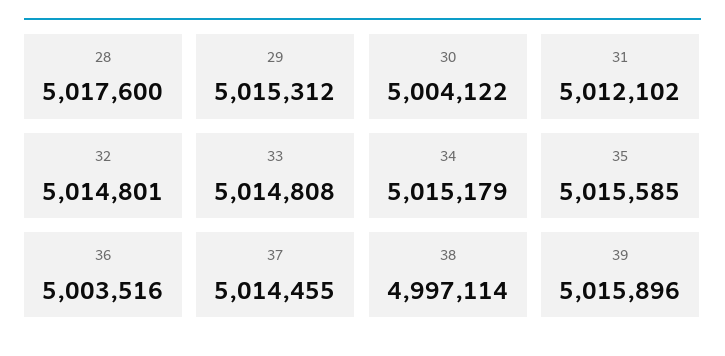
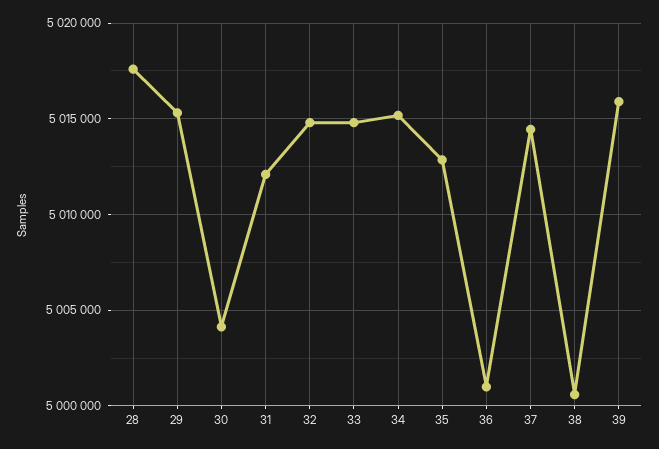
  {
    "28": 5017600,
    "29": 5015312,
    "30": 5004122,
    "31": 5012102,
    "32": 5014801,
    "33": 5014808,
    "34": 5015179,
-   "35": 5015585,
+   "35": 5013000,
-   "36": 5003516,
+   "36": 5001000,
    "37": 5014455,
-   "38": 4997114,
+   "38": 5000500,
    "39": 5015896
  }

